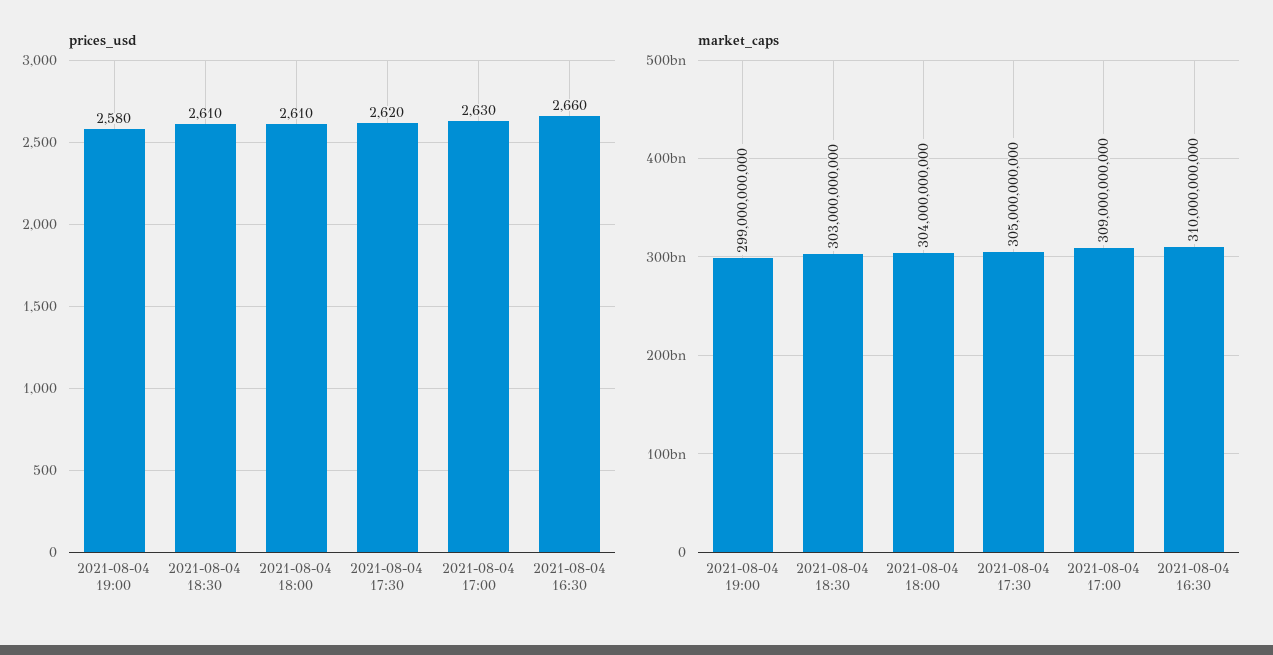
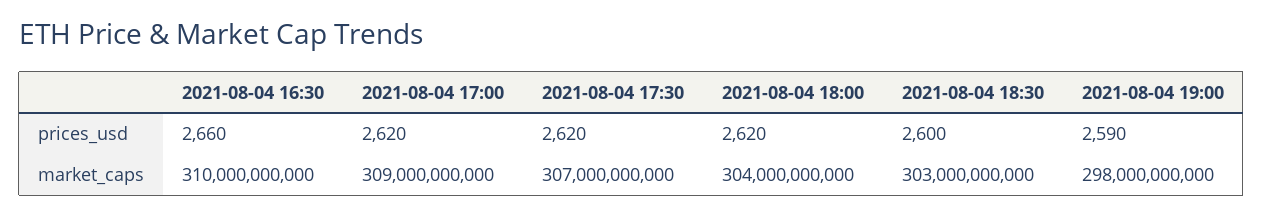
  {
    "prices_usd": {
-     "2021-08-04 19:00": 2580,
+     "2021-08-04 19:00": 2590,
-     "2021-08-04 18:30": 2610,
+     "2021-08-04 18:30": 2600,
-     "2021-08-04 18:00": 2610,
+     "2021-08-04 18:00": 2620,
      "2021-08-04 17:30": 2620,
-     "2021-08-04 17:00": 2630,
+     "2021-08-04 17:00": 2620,
      "2021-08-04 16:30": 2660
    },
    "market_caps": {
-     "2021-08-04 19:00": 299000000000,
+     "2021-08-04 19:00": 298000000000,
      "2021-08-04 18:30": 303000000000,
      "2021-08-04 18:00": 304000000000,
-     "2021-08-04 17:30": 305000000000,
+     "2021-08-04 17:30": 307000000000,
      "2021-08-04 17:00": 309000000000,
      "2021-08-04 16:30": 310000000000
    }
  }

